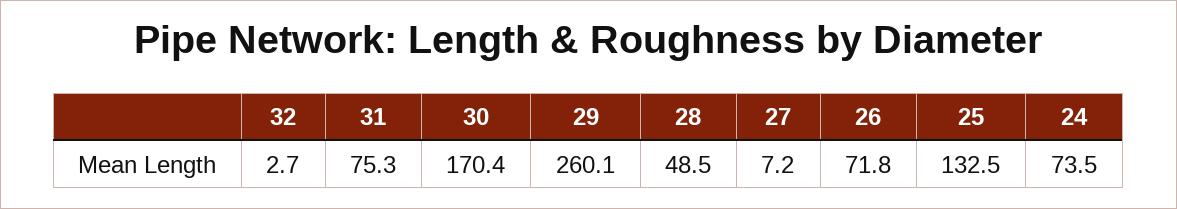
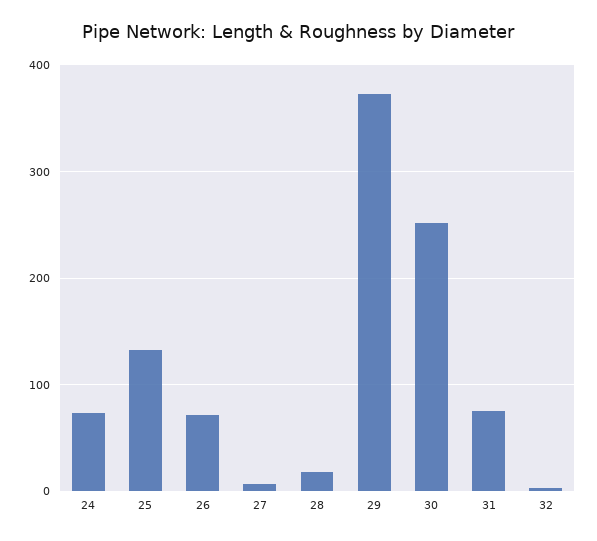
  {
    "32": 2.7,
    "31": 75.3,
-   "30": 170.4,
+   "30": 250,
-   "29": 260.1,
+   "29": 370,
-   "28": 48.5,
+   "28": 20,
    "27": 7.2,
    "26": 71.8,
    "25": 132.5,
    "24": 73.5
  }

